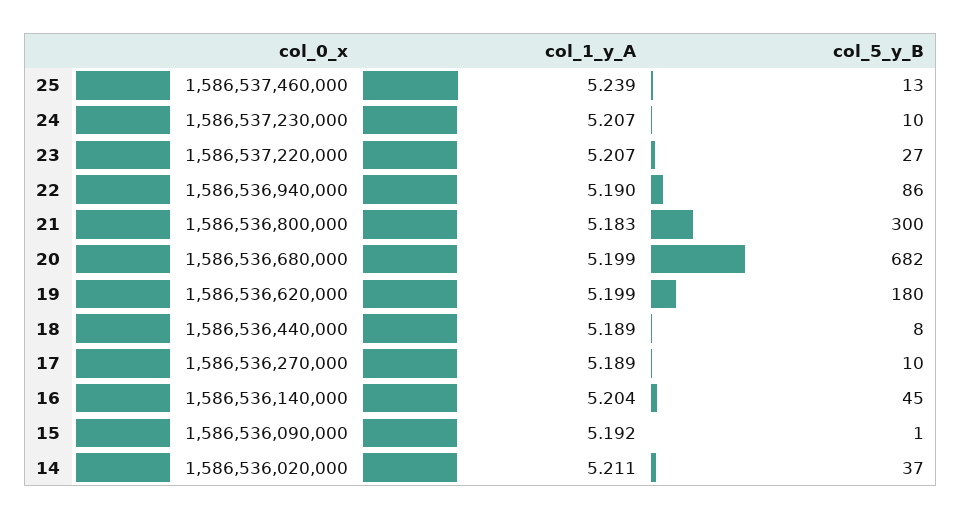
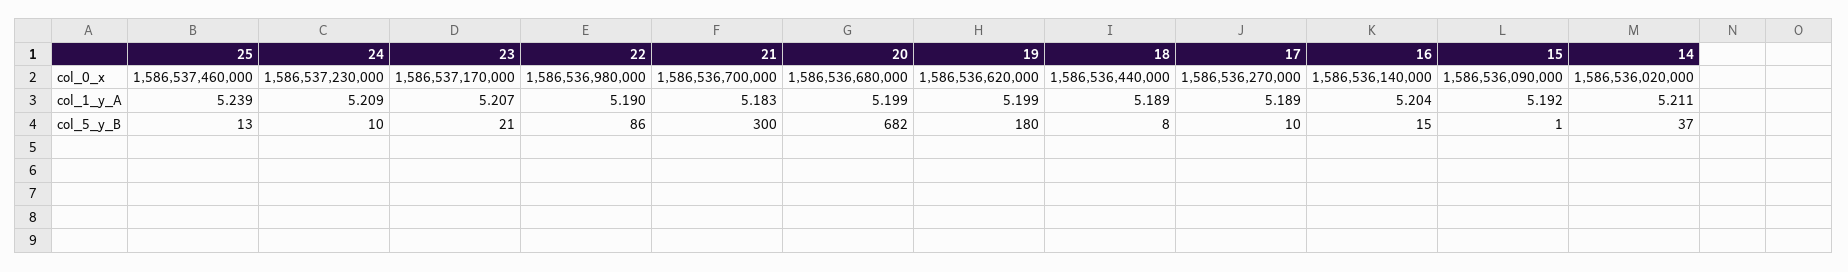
  {
    "col_0_x": {
      "25": 1586537460000,
      "24": 1586537230000,
-     "23": 1586537220000,
+     "23": 1586537170000,
-     "22": 1586536940000,
+     "22": 1586536980000,
-     "21": 1586536800000,
+     "21": 1586536700000,
      "20": 1586536680000,
      "19": 1586536620000,
      "18": 1586536440000,
      "17": 1586536270000,
      "16": 1586536140000,
      "15": 1586536090000,
      "14": 1586536020000
    },
    "col_1_y_A": {
      "25": 5.239,
-     "24": 5.207,
+     "24": 5.209,
      "23": 5.207,
      "22": 5.19,
      "21": 5.183,
      "20": 5.199,
      "19": 5.199,
      "18": 5.189,
      "17": 5.189,
      "16": 5.204,
      "15": 5.192,
      "14": 5.211
    },
    "col_5_y_B": {
      "25": 13,
      "24": 10,
-     "23": 27,
+     "23": 21,
      "22": 86,
      "21": 300,
      "20": 682,
      "19": 180,
      "18": 8,
      "17": 10,
-     "16": 45,
+     "16": 15,
      "15": 1,
      "14": 37
    }
  }

